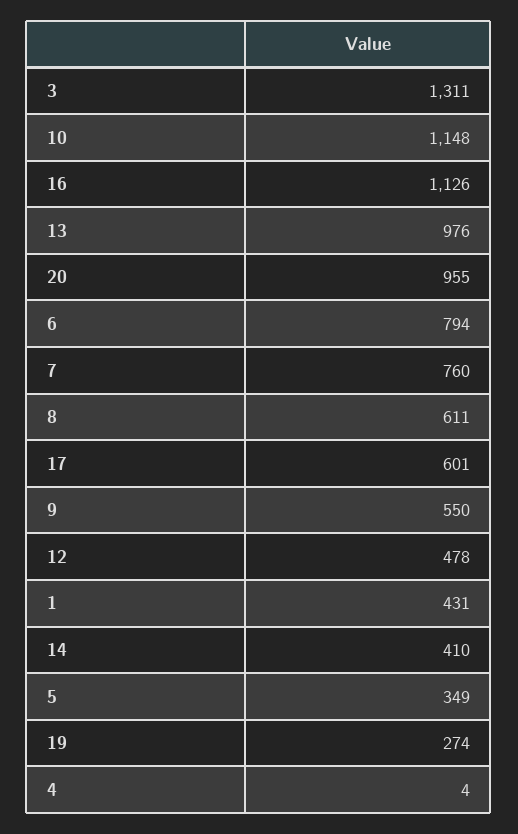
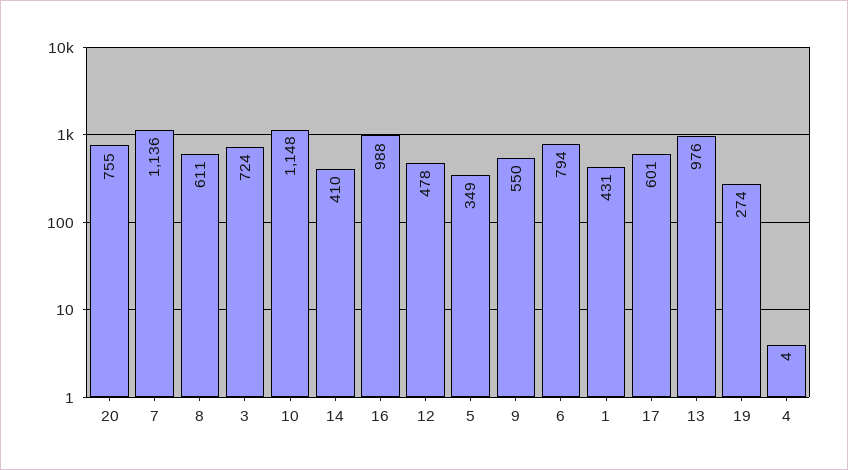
  {
-   "3": 1311,
+   "3": 724,
    "10": 1148,
-   "16": 1126,
+   "16": 988,
    "13": 976,
-   "20": 955,
+   "20": 755,
    "6": 794,
-   "7": 760,
+   "7": 1136,
    "8": 611,
    "17": 601,
    "9": 550,
    "12": 478,
    "1": 431,
    "14": 410,
    "5": 349,
    "19": 274,
    "4": 4
  }

